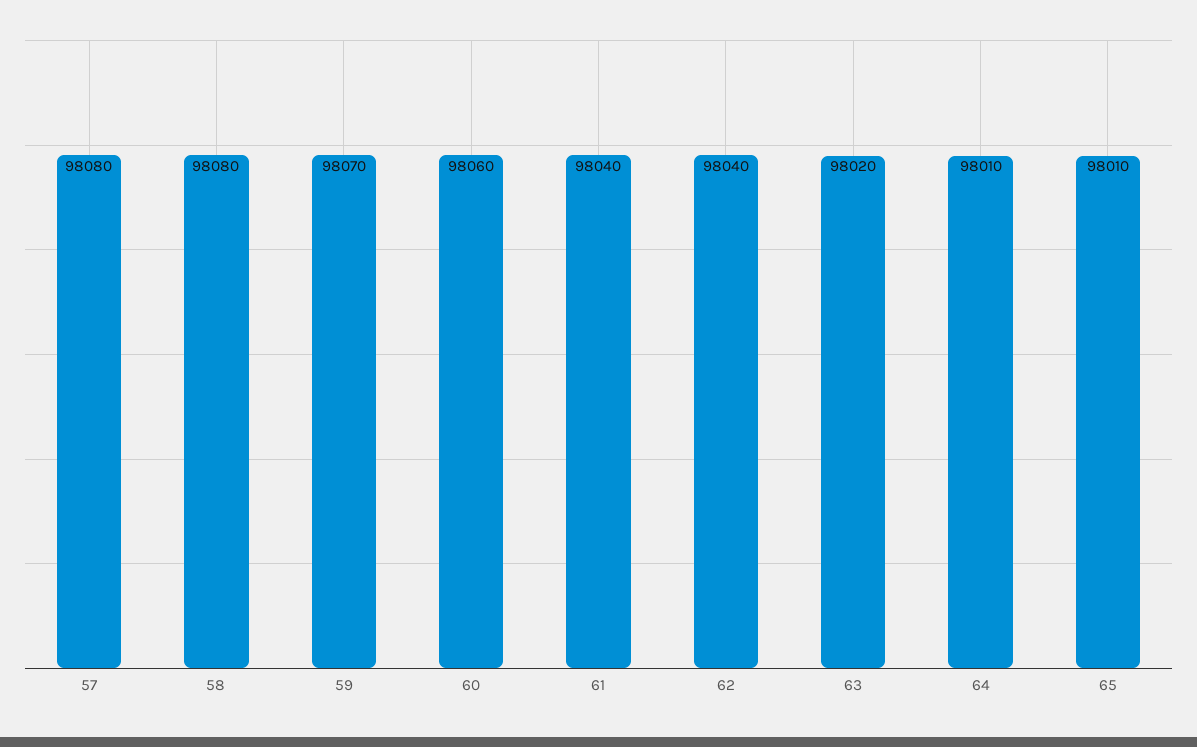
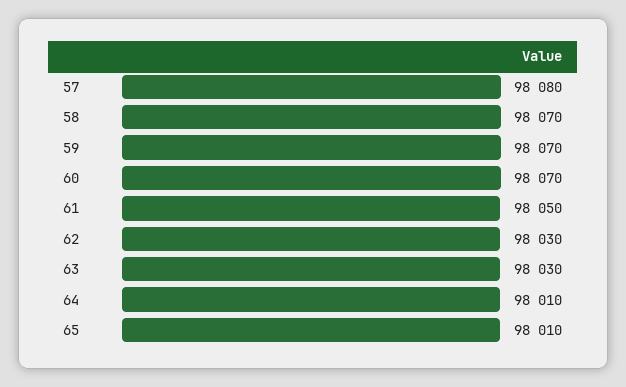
  {
    "57": 98080,
-   "58": 98080,
+   "58": 98070,
    "59": 98070,
-   "60": 98060,
+   "60": 98070,
-   "61": 98040,
+   "61": 98050,
-   "62": 98040,
+   "62": 98030,
-   "63": 98020,
+   "63": 98030,
    "64": 98010,
    "65": 98010
  }

